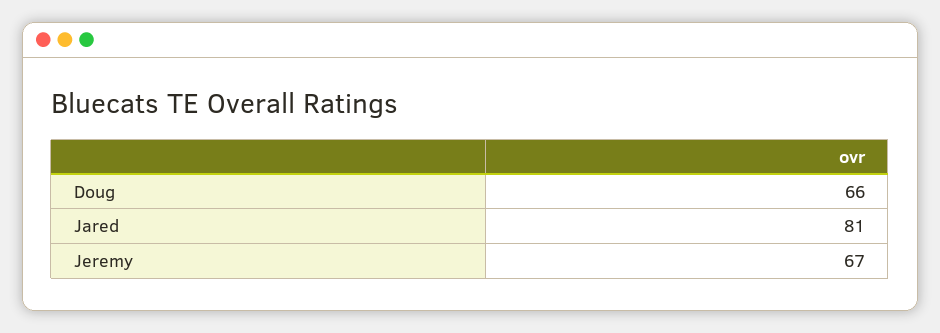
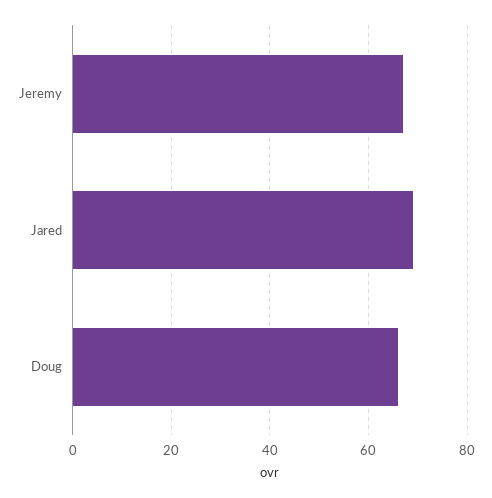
  {
    "Doug": 66,
-   "Jared": 81,
+   "Jared": 70,
    "Jeremy": 67
  }

